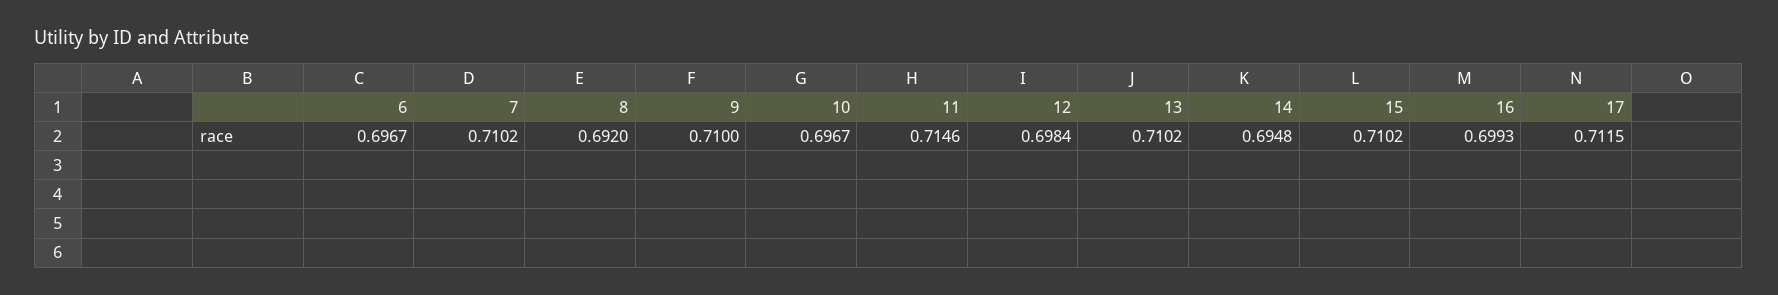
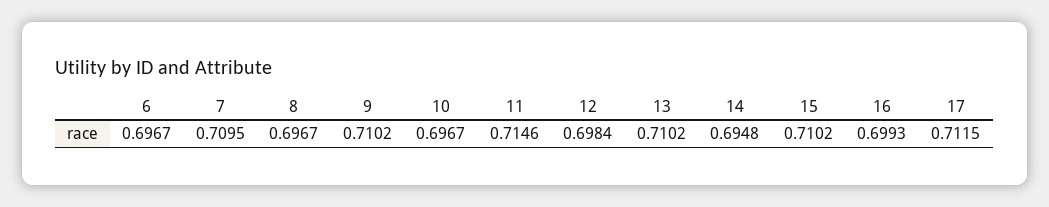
  {
    "6": 0.6967,
-   "7": 0.7102,
+   "7": 0.7095,
-   "8": 0.692,
+   "8": 0.6967,
-   "9": 0.71,
+   "9": 0.7102,
    "10": 0.6967,
    "11": 0.7146,
    "12": 0.6984,
    "13": 0.7102,
    "14": 0.6948,
    "15": 0.7102,
    "16": 0.6993,
    "17": 0.7115
  }

